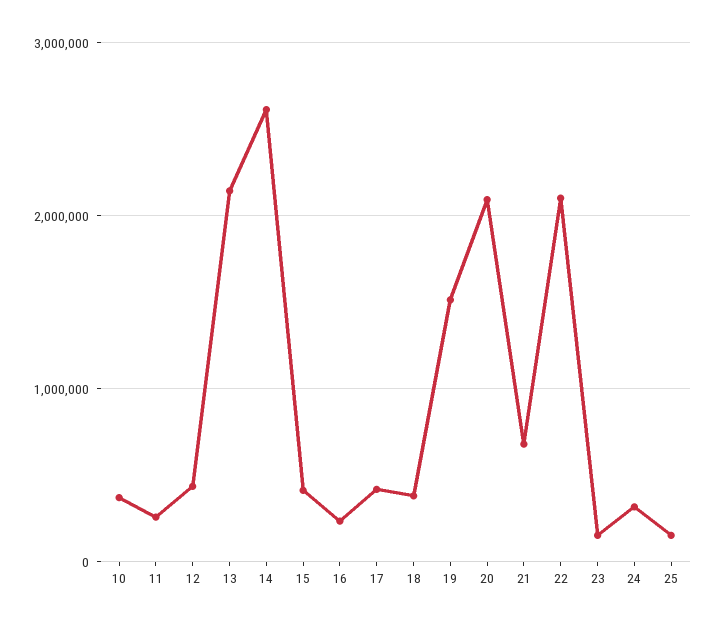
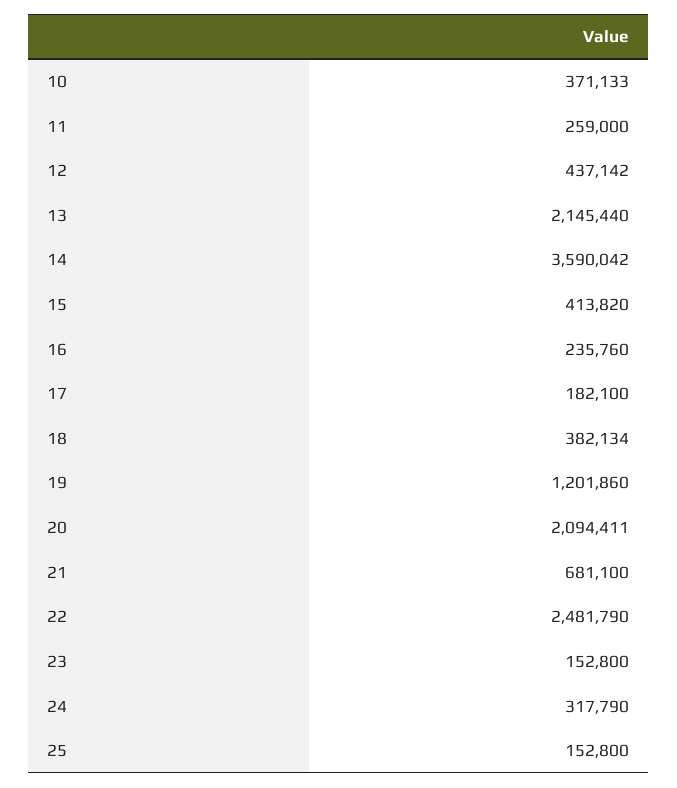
  {
    "10": 371133,
    "11": 259000,
    "12": 437142,
    "13": 2145440,
-   "14": 2600000,
+   "14": 3590042,
    "15": 413820,
    "16": 235760,
-   "17": 400000,
+   "17": 182100,
    "18": 382134,
-   "19": 1500000,
+   "19": 1201860,
    "20": 2094411,
    "21": 681100,
-   "22": 2100000,
+   "22": 2481790,
    "23": 152800,
    "24": 317790,
    "25": 152800
  }

